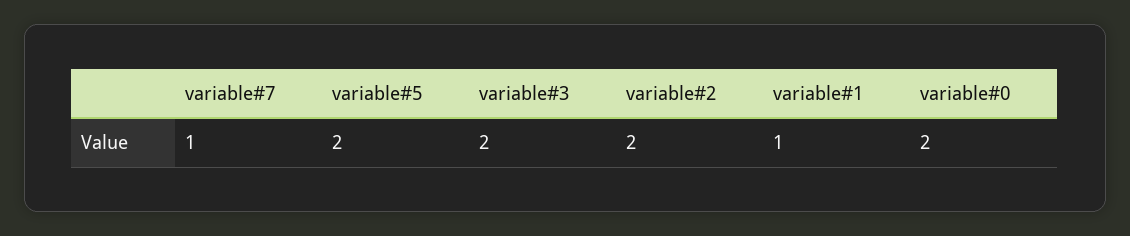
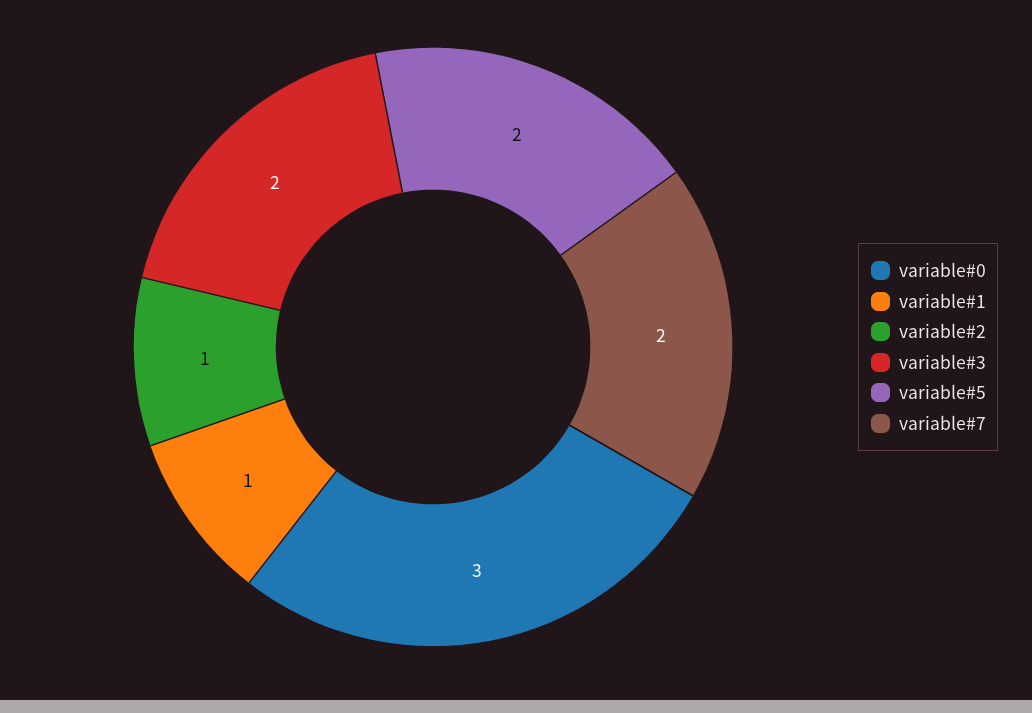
  {
-   "variable#7": 1,
+   "variable#7": 2,
    "variable#5": 2,
    "variable#3": 2,
-   "variable#2": 2,
+   "variable#2": 1,
    "variable#1": 1,
-   "variable#0": 2
+   "variable#0": 3
  }

